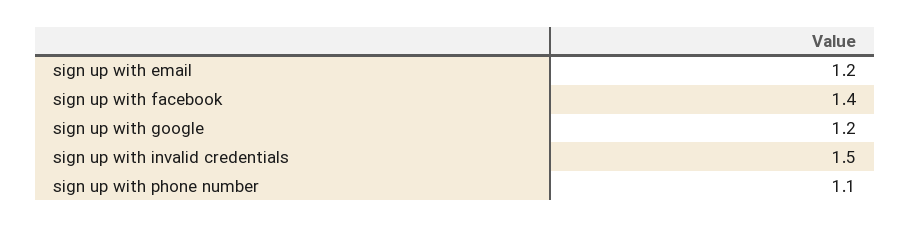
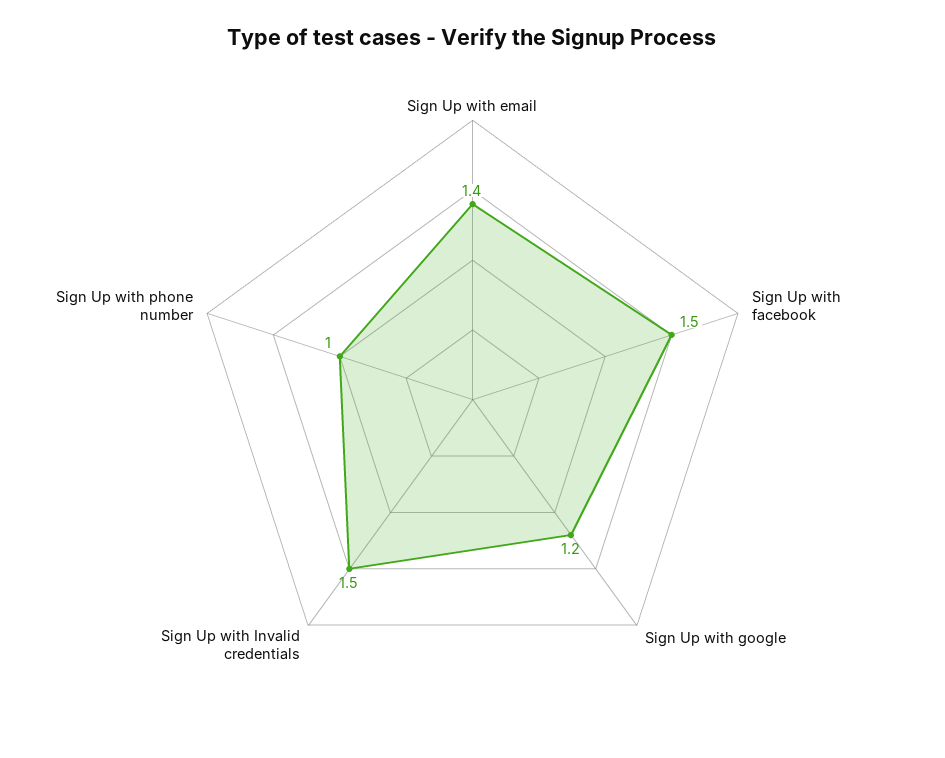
  {
-   "sign up with email": 1.2,
+   "sign up with email": 1.4,
-   "sign up with facebook": 1.4,
+   "sign up with facebook": 1.5,
    "sign up with google": 1.2,
    "sign up with invalid credentials": 1.5,
-   "sign up with phone number": 1.1
+   "sign up with phone number": 1
  }

